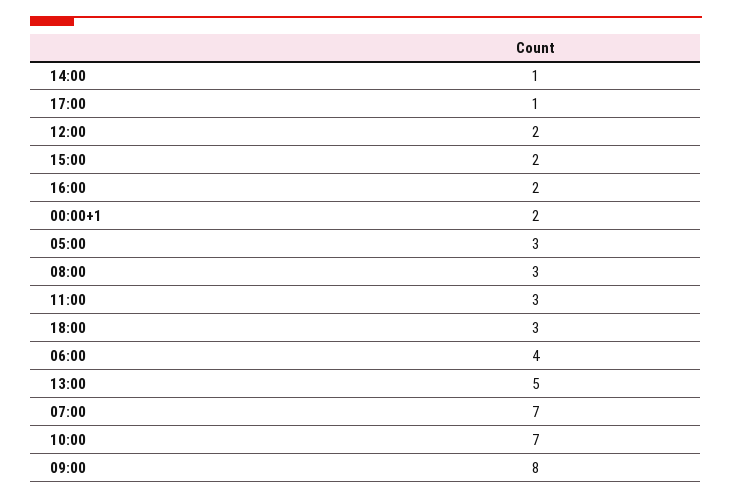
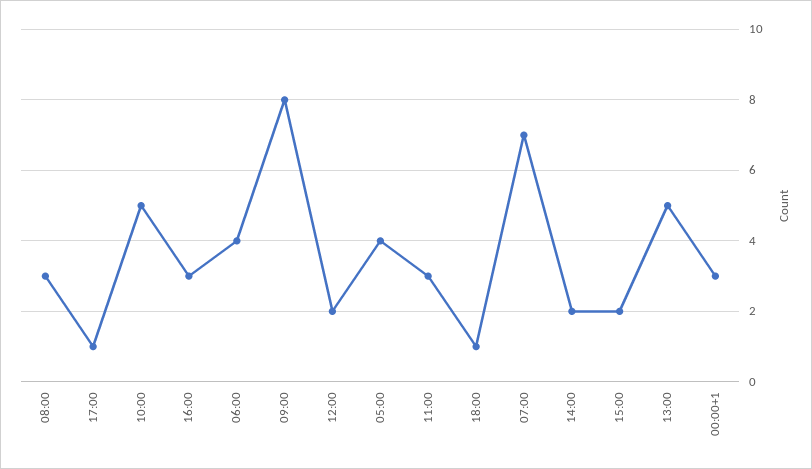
  {
-   "14:00": 1,
+   "14:00": 2,
    "17:00": 1,
    "12:00": 2,
    "15:00": 2,
-   "16:00": 2,
+   "16:00": 3,
-   "00:00+1": 2,
+   "00:00+1": 3,
-   "05:00": 3,
+   "05:00": 4,
    "08:00": 3,
    "11:00": 3,
-   "18:00": 3,
+   "18:00": 1,
    "06:00": 4,
    "13:00": 5,
    "07:00": 7,
-   "10:00": 7,
+   "10:00": 5,
    "09:00": 8
  }

